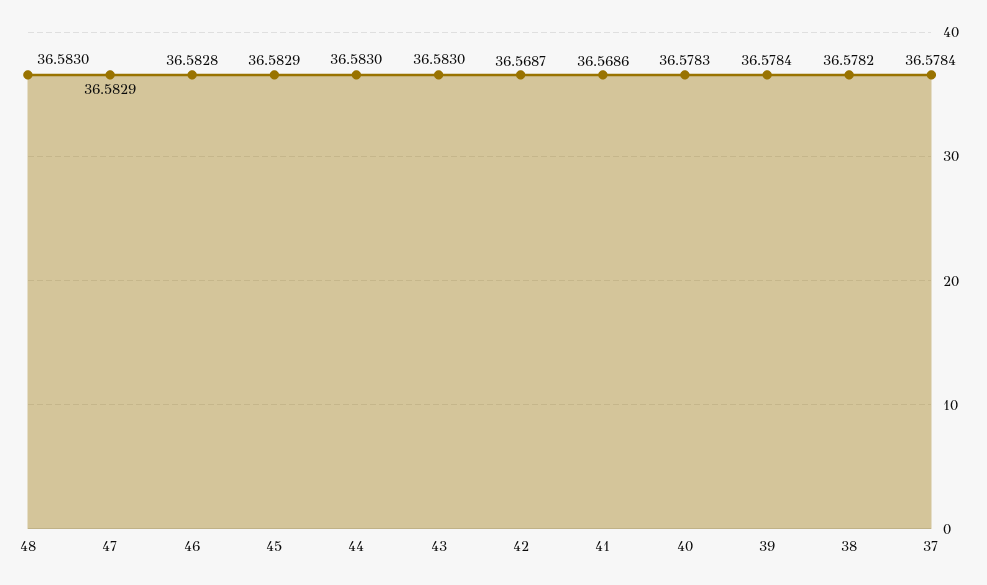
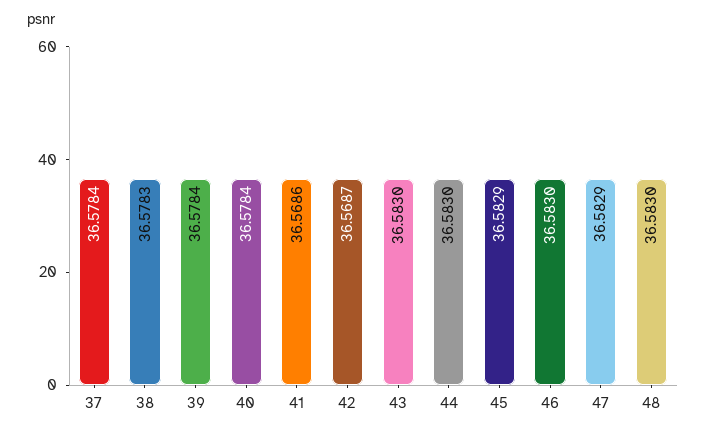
  {
    "48": 36.583,
    "47": 36.5829,
-   "46": 36.5828,
+   "46": 36.583,
    "45": 36.5829,
    "44": 36.583,
    "43": 36.583,
    "42": 36.5687,
    "41": 36.5686,
-   "40": 36.5783,
+   "40": 36.5784,
    "39": 36.5784,
-   "38": 36.5782,
+   "38": 36.5783,
    "37": 36.5784
  }

